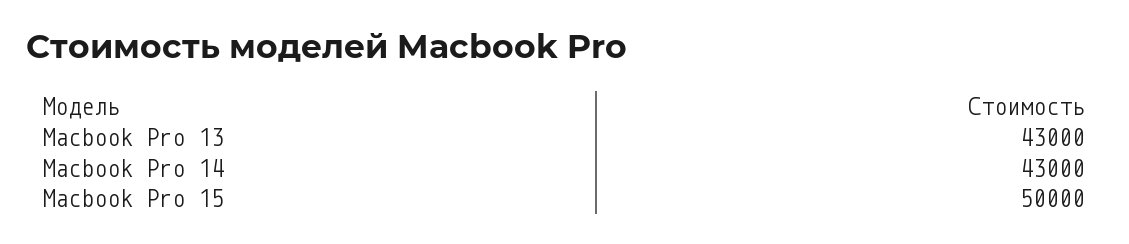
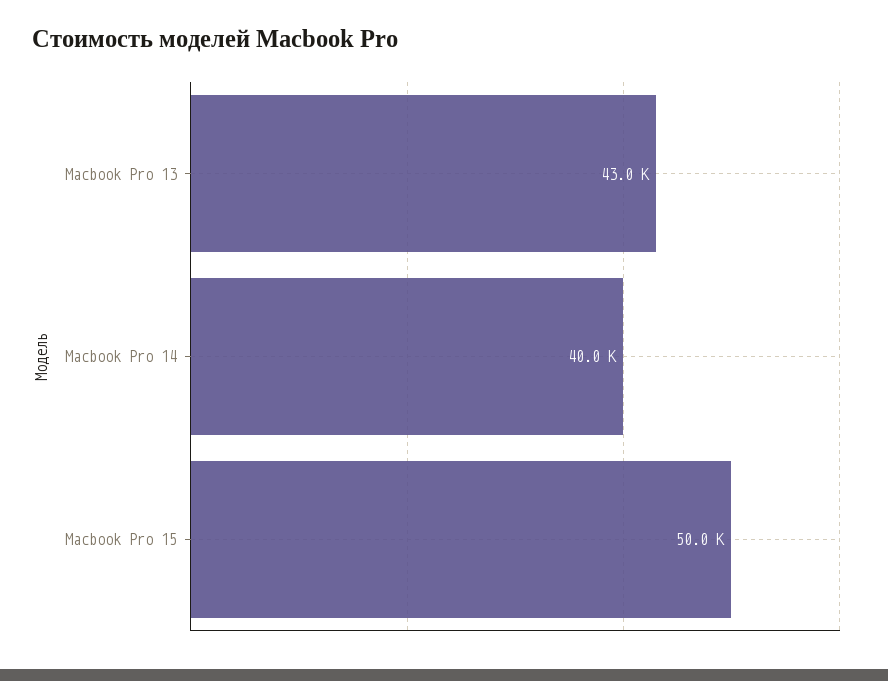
  {
    "Macbook Pro 13": 43000,
-   "Macbook Pro 14": 43000,
+   "Macbook Pro 14": 40000,
    "Macbook Pro 15": 50000
  }

